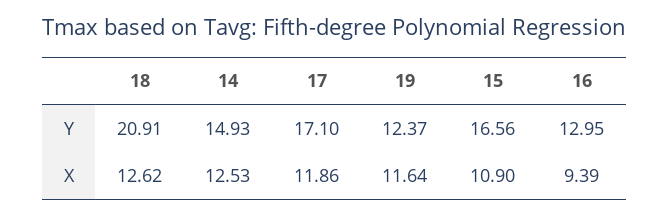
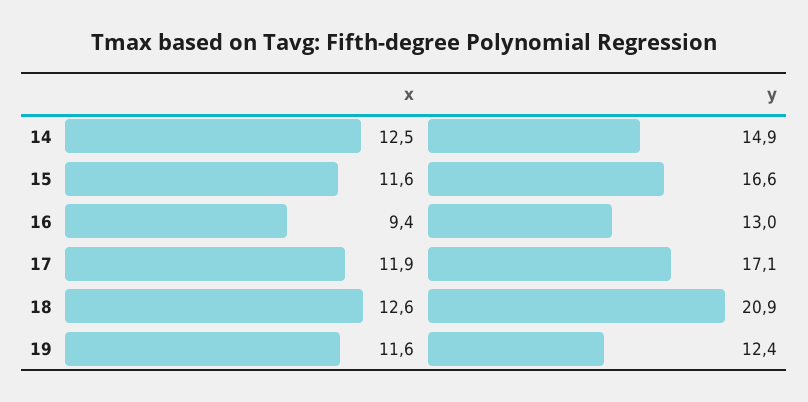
  {
    "18": {
      "Y": 20.91,
      "X": 12.62
    },
    "14": {
      "Y": 14.93,
      "X": 12.53
    },
    "17": {
      "Y": 17.1,
      "X": 11.86
    },
    "19": {
      "Y": 12.37,
      "X": 11.64
    },
    "15": {
      "Y": 16.56,
-     "X": 10.9
+     "X": 11.6
    },
    "16": {
      "Y": 12.95,
      "X": 9.39
    }
  }

